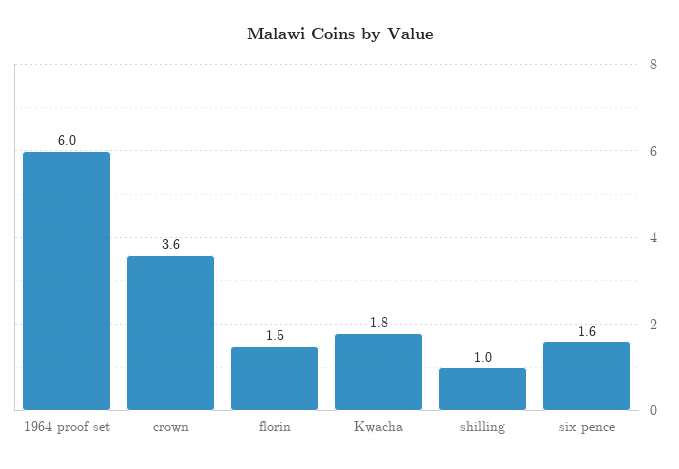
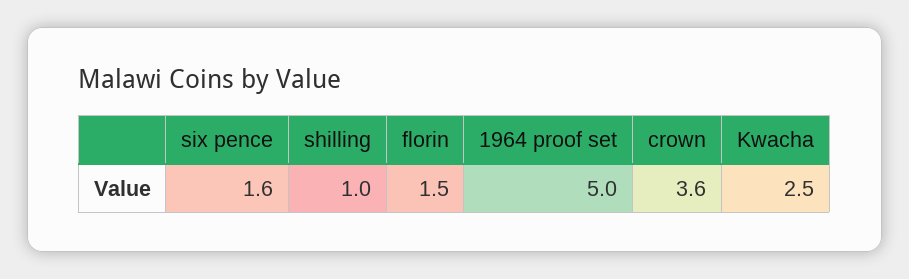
  {
-   "1964 proof set": 6,
+   "1964 proof set": 5,
    "crown": 3.6,
    "florin": 1.5,
-   "Kwacha": 1.8,
+   "Kwacha": 2.5,
    "shilling": 1,
    "six pence": 1.6
  }

